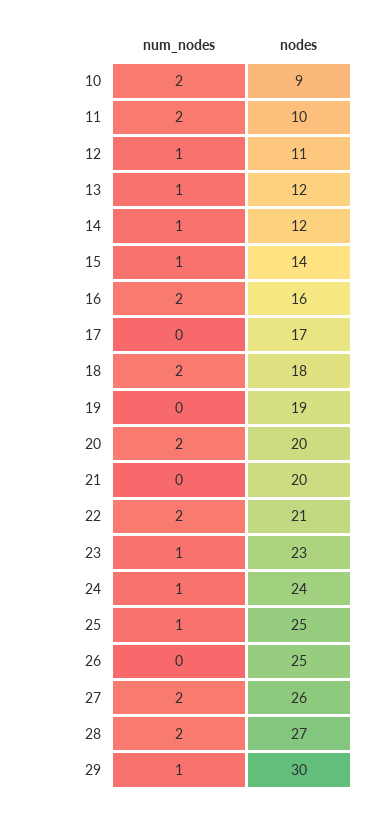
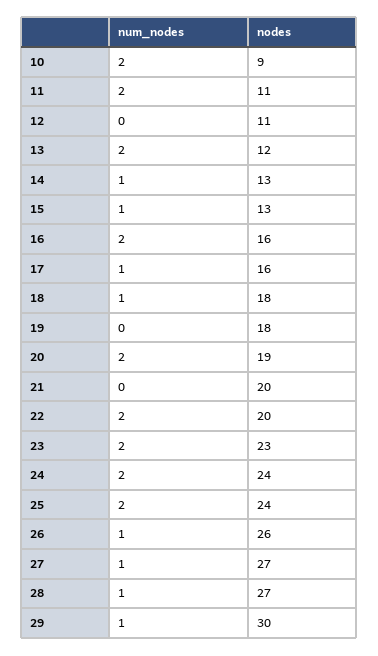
  {
    "num_nodes": {
      "10": 2,
      "11": 2,
-     "12": 1,
+     "12": 0,
-     "13": 1,
+     "13": 2,
      "14": 1,
      "15": 1,
      "16": 2,
-     "17": 0,
+     "17": 1,
-     "18": 2,
+     "18": 1,
      "19": 0,
      "20": 2,
      "21": 0,
      "22": 2,
-     "23": 1,
+     "23": 2,
-     "24": 1,
+     "24": 2,
-     "25": 1,
+     "25": 2,
-     "26": 0,
+     "26": 1,
-     "27": 2,
+     "27": 1,
-     "28": 2,
+     "28": 1,
      "29": 1
    },
    "nodes": {
      "10": 9,
-     "11": 10,
+     "11": 11,
      "12": 11,
      "13": 12,
-     "14": 12,
+     "14": 13,
-     "15": 14,
+     "15": 13,
      "16": 16,
-     "17": 17,
+     "17": 16,
      "18": 18,
-     "19": 19,
+     "19": 18,
-     "20": 20,
+     "20": 19,
      "21": 20,
-     "22": 21,
+     "22": 20,
      "23": 23,
      "24": 24,
-     "25": 25,
+     "25": 24,
-     "26": 25,
+     "26": 26,
-     "27": 26,
+     "27": 27,
      "28": 27,
      "29": 30
    }
  }

